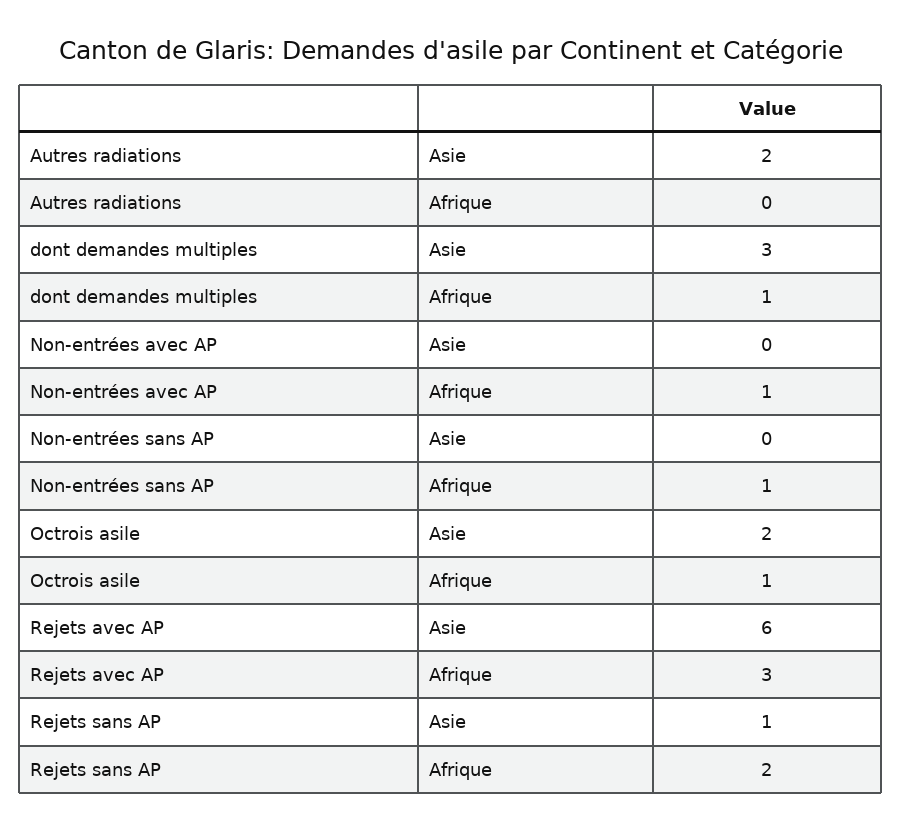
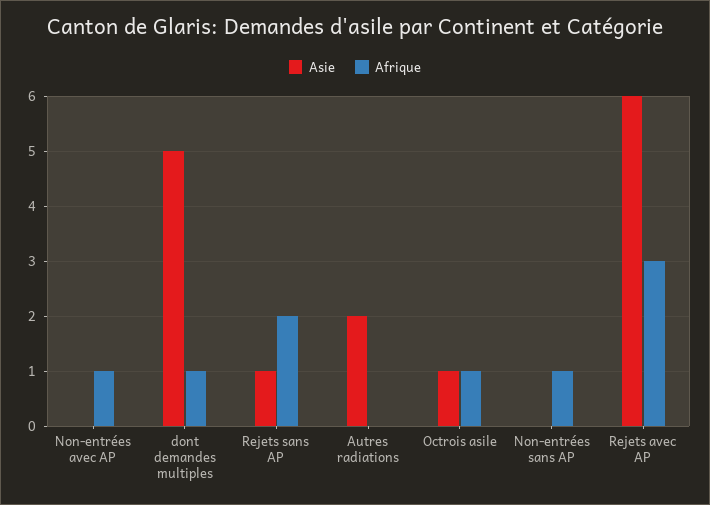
  {
    "Asie": {
      "Autres radiations": 2,
-     "dont demandes multiples": 3,
+     "dont demandes multiples": 5,
      "Non-entrées avec AP": 0,
      "Non-entrées sans AP": 0,
-     "Octrois asile": 2,
+     "Octrois asile": 1,
      "Rejets avec AP": 6,
      "Rejets sans AP": 1
    },
    "Afrique": {
      "Autres radiations": 0,
      "dont demandes multiples": 1,
      "Non-entrées avec AP": 1,
      "Non-entrées sans AP": 1,
      "Octrois asile": 1,
      "Rejets avec AP": 3,
      "Rejets sans AP": 2
    }
  }

